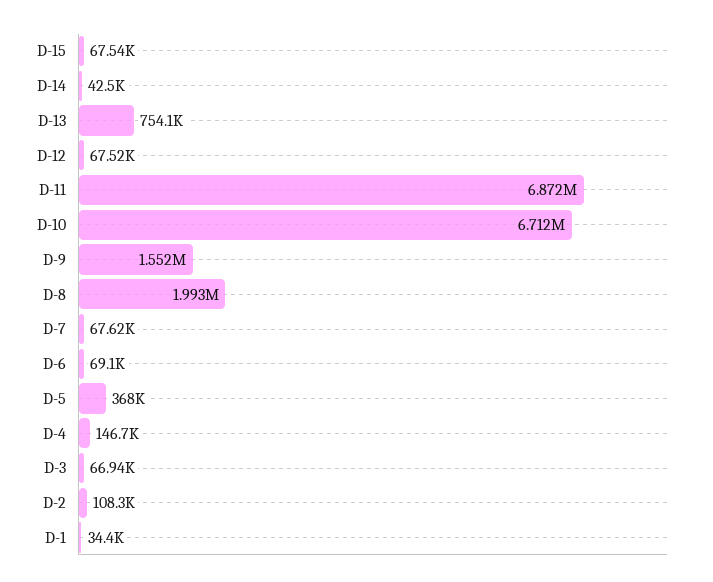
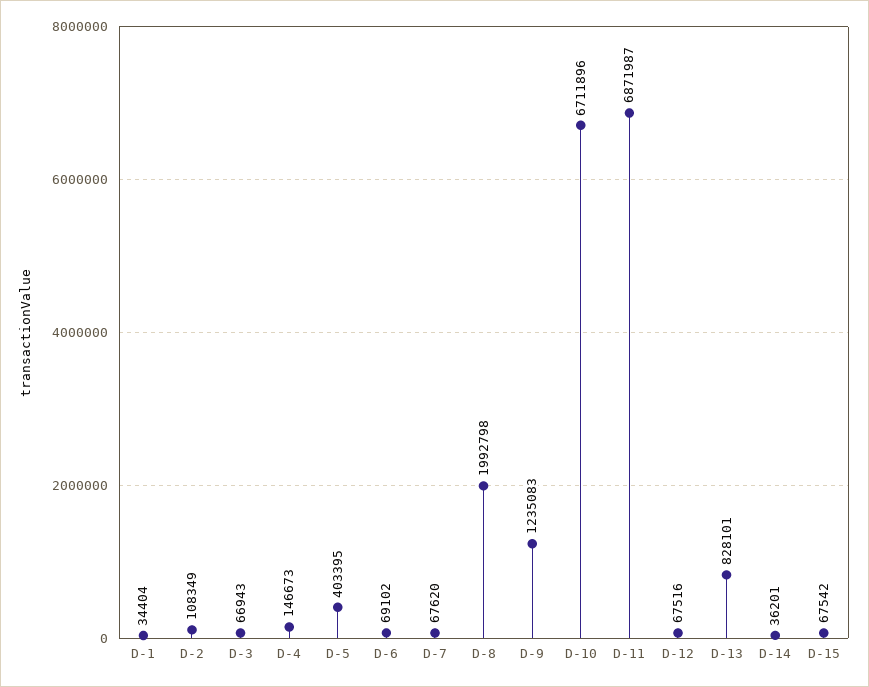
  {
    "D-15": 67542,
-   "D-14": 42500,
+   "D-14": 36201,
-   "D-13": 754100,
+   "D-13": 828101,
    "D-12": 67516,
    "D-11": 6871987,
    "D-10": 6711896,
-   "D-9": 1552000,
+   "D-9": 1235083,
    "D-8": 1992798,
    "D-7": 67620,
    "D-6": 69102,
-   "D-5": 368000,
+   "D-5": 403395,
    "D-4": 146673,
    "D-3": 66943,
    "D-2": 108349,
    "D-1": 34404
  }

